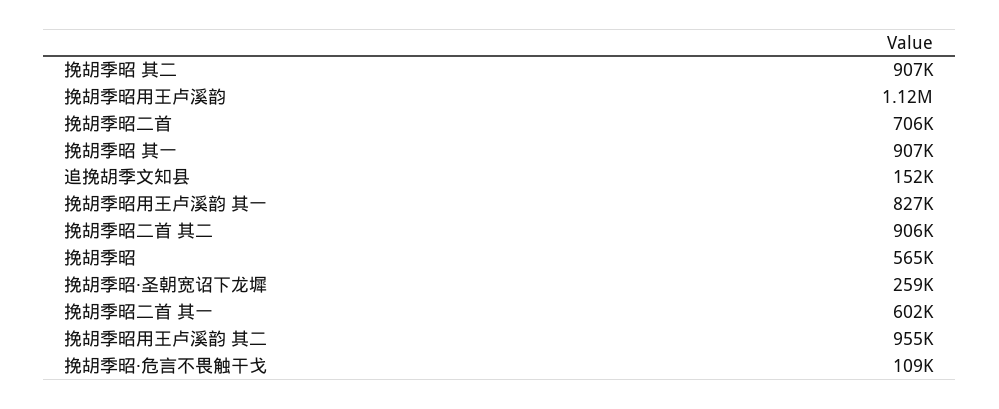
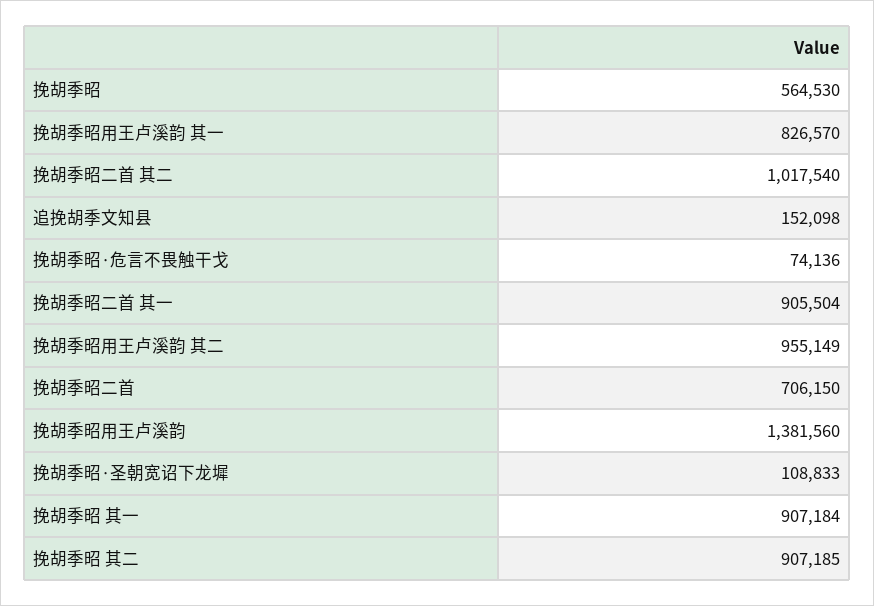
  {
    "挽胡季昭 其二": 907185,
-   "挽胡季昭用王卢溪韵": 1120000,
+   "挽胡季昭用王卢溪韵": 1381560,
    "挽胡季昭二首": 706150,
    "挽胡季昭 其一": 907184,
    "追挽胡季文知县": 152098,
    "挽胡季昭用王卢溪韵 其一": 826570,
-   "挽胡季昭二首 其二": 906000,
+   "挽胡季昭二首 其二": 1017540,
    "挽胡季昭": 564530,
-   "挽胡季昭·圣朝宽诏下龙墀": 259000,
+   "挽胡季昭·圣朝宽诏下龙墀": 108833,
-   "挽胡季昭二首 其一": 602000,
+   "挽胡季昭二首 其一": 905504,
    "挽胡季昭用王卢溪韵 其二": 955149,
-   "挽胡季昭·危言不畏触干戈": 109000
+   "挽胡季昭·危言不畏触干戈": 74136
  }

